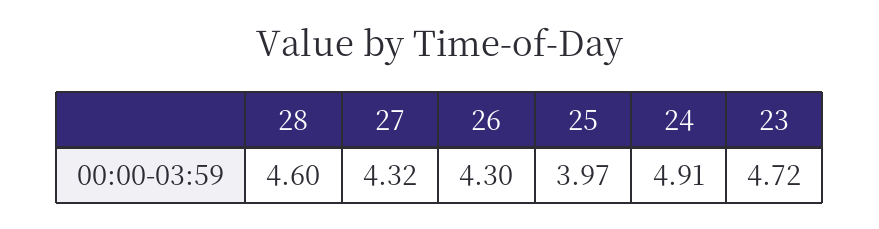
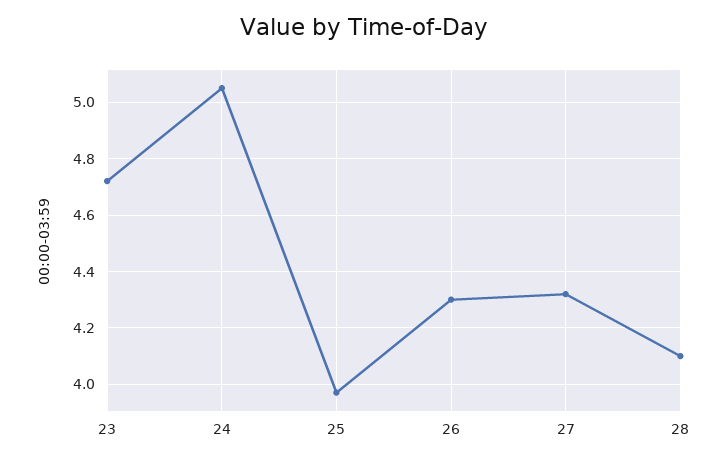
  {
-   "28": 4.6,
+   "28": 4.1,
    "27": 4.32,
    "26": 4.3,
    "25": 3.97,
-   "24": 4.91,
+   "24": 5.05,
    "23": 4.72
  }

